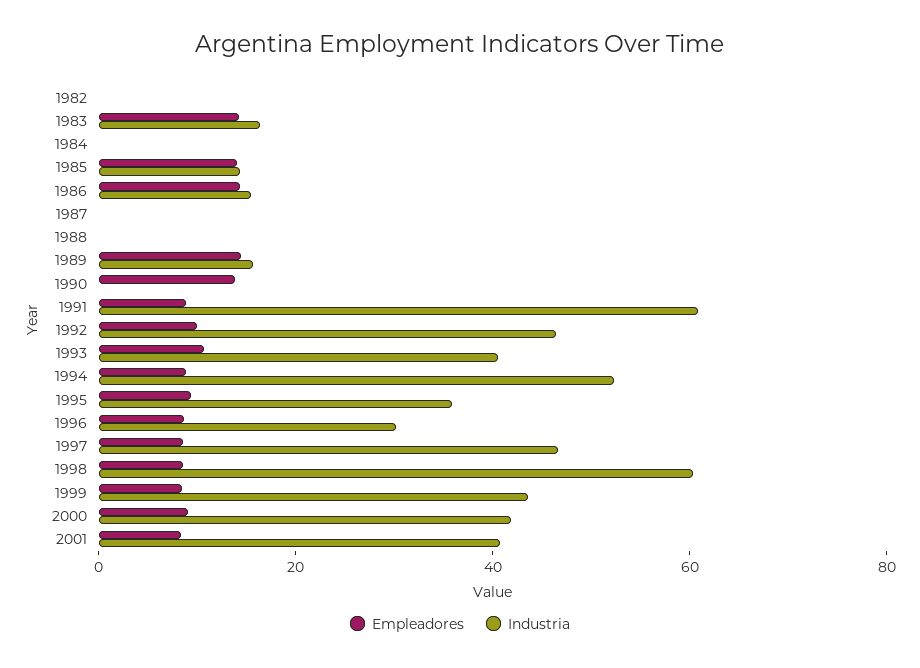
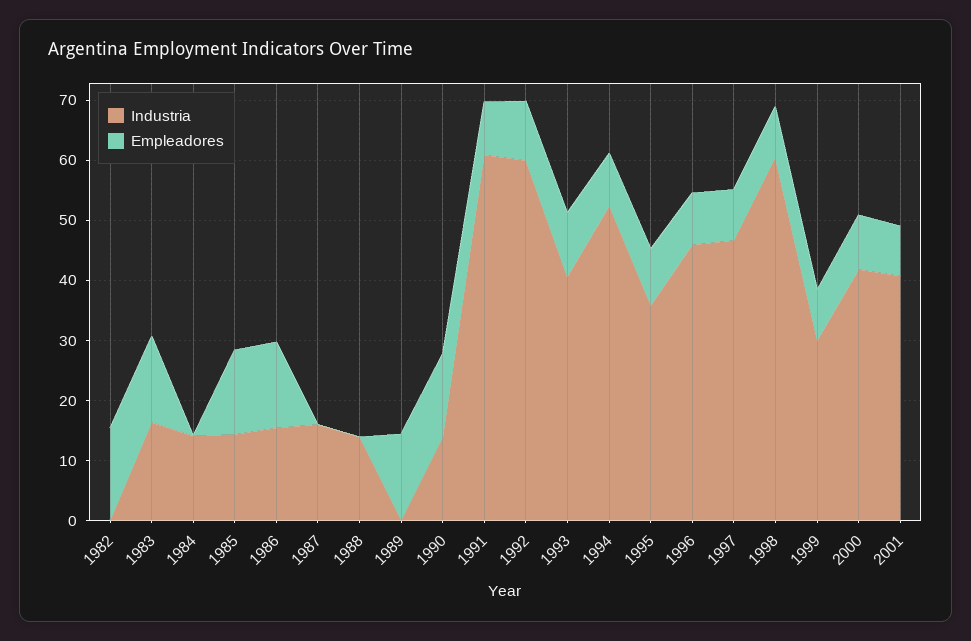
  {
    "Empleadores": {
-     "1982": 0,
+     "1982": 16,
      "1983": 14,
      "1984": 0,
      "1985": 14,
      "1986": 14,
      "1987": 0,
      "1988": 0,
      "1989": 14,
      "1990": 14,
      "1991": 8,
      "1992": 10,
      "1993": 10,
      "1994": 8,
      "1995": 10,
      "1996": 8,
      "1997": 8,
      "1998": 8,
      "1999": 8,
      "2000": 10,
      "2001": 8
    },
    "Industria": {
      "1982": 0,
      "1983": 16,
-     "1984": 0,
+     "1984": 14,
      "1985": 14,
      "1986": 16,
-     "1987": 0,
+     "1987": 16,
-     "1988": 0,
+     "1988": 14,
-     "1989": 15,
+     "1989": 0,
-     "1990": 0,
+     "1990": 14,
      "1991": 60,
-     "1992": 45,
+     "1992": 60,
      "1993": 40,
      "1994": 52,
      "1995": 36,
-     "1996": 30,
+     "1996": 46,
      "1997": 46,
      "1998": 60,
-     "1999": 45,
+     "1999": 30,
      "2000": 42,
      "2001": 40
    }
  }

